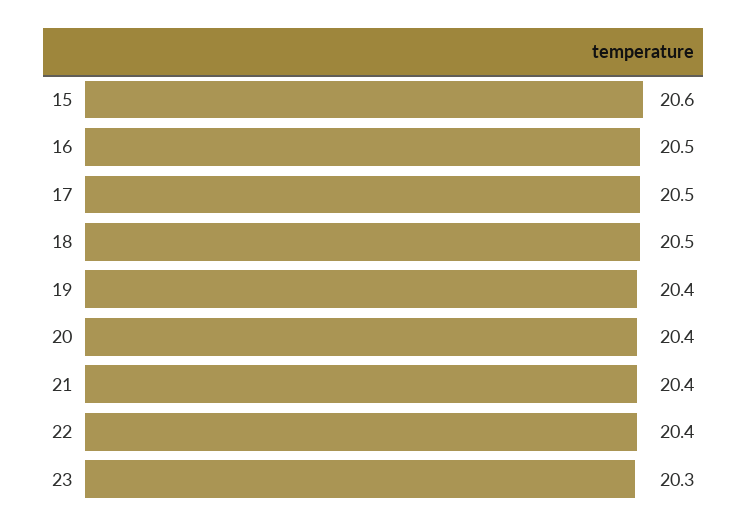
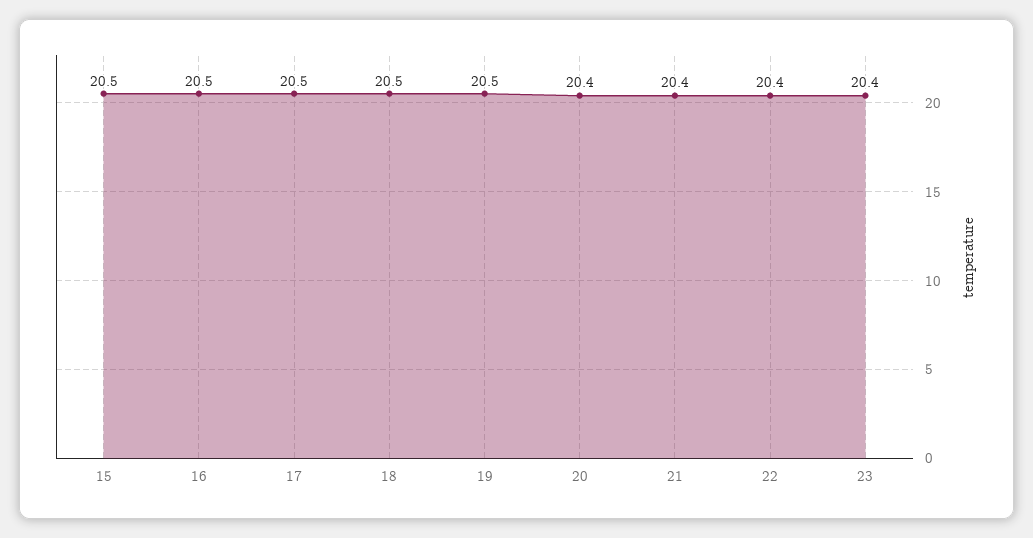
  {
-   "15": 20.6,
+   "15": 20.5,
    "16": 20.5,
    "17": 20.5,
    "18": 20.5,
-   "19": 20.4,
+   "19": 20.5,
    "20": 20.4,
    "21": 20.4,
    "22": 20.4,
-   "23": 20.3
+   "23": 20.4
  }

